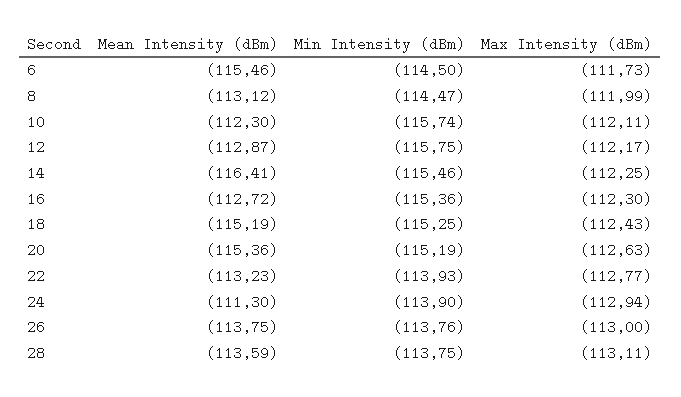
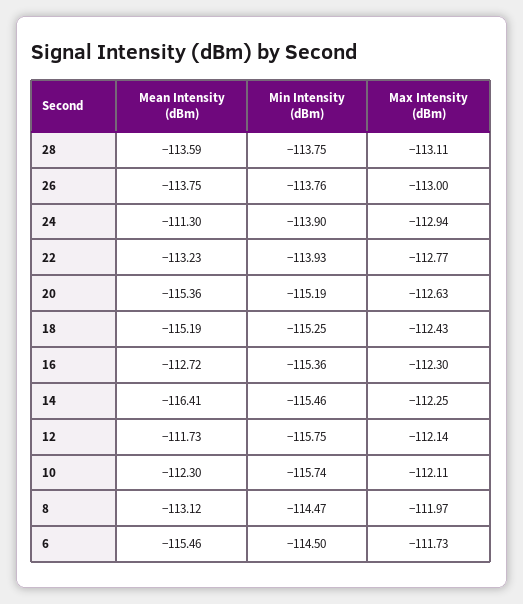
  {
    "Mean Intensity (dBm)": {
      "6": -115.46,
      "8": -113.12,
      "10": -112.3,
-     "12": -112.87,
+     "12": -111.73,
      "14": -116.41,
      "16": -112.72,
      "18": -115.19,
      "20": -115.36,
      "22": -113.23,
      "24": -111.3,
      "26": -113.75,
      "28": -113.59
    },
    "Min Intensity (dBm)": {
      "6": -114.5,
      "8": -114.47,
      "10": -115.74,
      "12": -115.75,
      "14": -115.46,
      "16": -115.36,
      "18": -115.25,
      "20": -115.19,
      "22": -113.93,
      "24": -113.9,
      "26": -113.76,
      "28": -113.75
    },
    "Max Intensity (dBm)": {
      "6": -111.73,
-     "8": -111.99,
+     "8": -111.97,
      "10": -112.11,
-     "12": -112.17,
+     "12": -112.14,
      "14": -112.25,
      "16": -112.3,
      "18": -112.43,
      "20": -112.63,
      "22": -112.77,
      "24": -112.94,
      "26": -113,
      "28": -113.11
    }
  }

